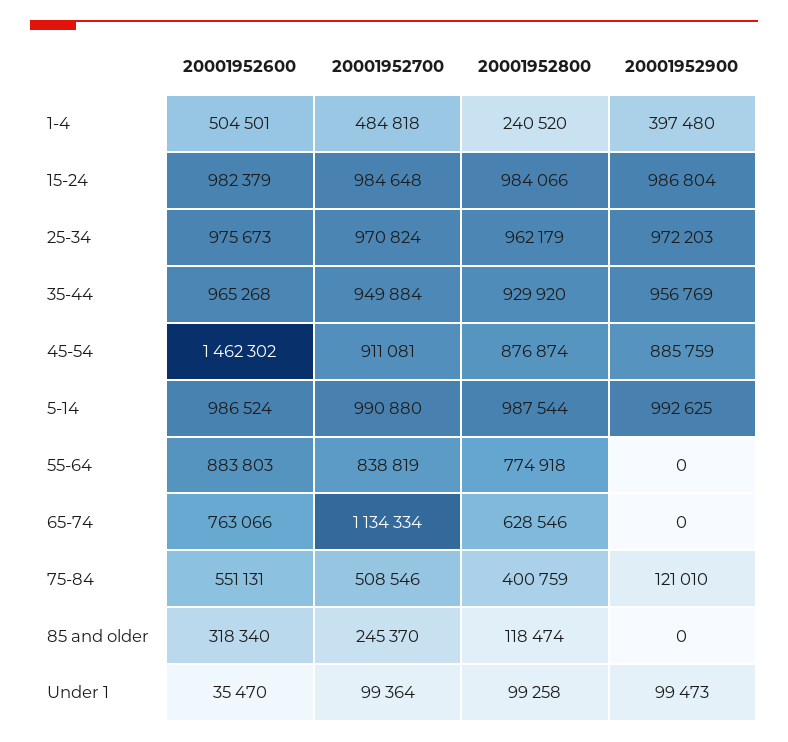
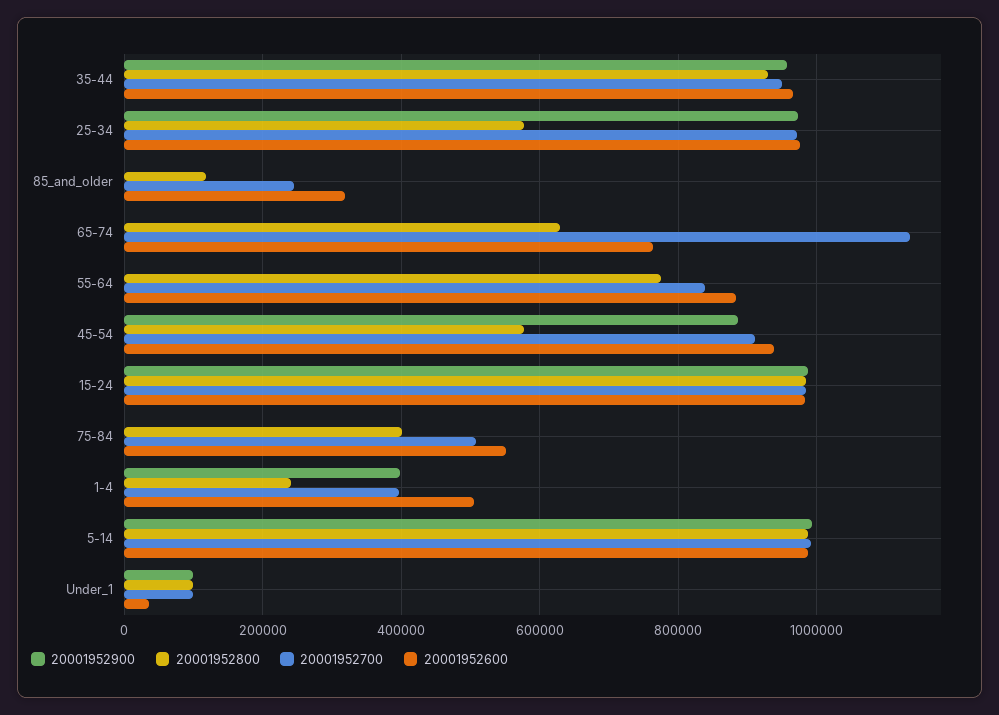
  {
    "20001952600": {
      "1-4": 504501,
      "15-24": 982379,
      "25-34": 975673,
      "35-44": 965268,
-     "45-54": 1462302,
+     "45-54": 940000,
      "5-14": 986524,
      "55-64": 883803,
      "65-74": 763066,
      "75-84": 551131,
      "85 and older": 318340,
      "Under 1": 35470
    },
    "20001952700": {
-     "1-4": 484818,
+     "1-4": 400000,
      "15-24": 984648,
      "25-34": 970824,
      "35-44": 949884,
      "45-54": 911081,
      "5-14": 990880,
      "55-64": 838819,
      "65-74": 1134334,
      "75-84": 508546,
      "85 and older": 245370,
      "Under 1": 99364
    },
    "20001952800": {
      "1-4": 240520,
      "15-24": 984066,
-     "25-34": 962179,
+     "25-34": 580000,
      "35-44": 929920,
-     "45-54": 876874,
+     "45-54": 580000,
      "5-14": 987544,
      "55-64": 774918,
      "65-74": 628546,
      "75-84": 400759,
      "85 and older": 118474,
      "Under 1": 99258
    },
    "20001952900": {
      "1-4": 397480,
      "15-24": 986804,
      "25-34": 972203,
      "35-44": 956769,
      "45-54": 885759,
      "5-14": 992625,
      "55-64": 0,
      "65-74": 0,
-     "75-84": 121010,
+     "75-84": 0,
      "85 and older": 0,
      "Under 1": 99473
    }
  }

